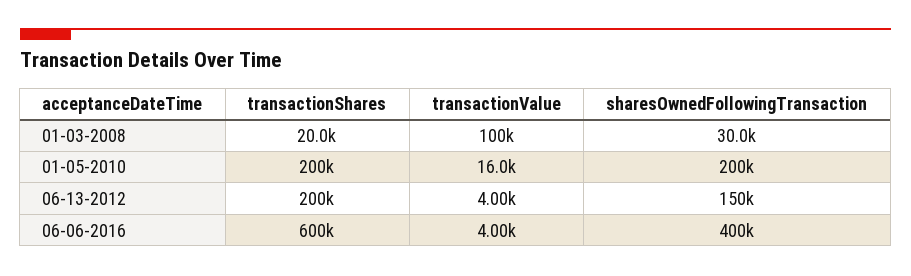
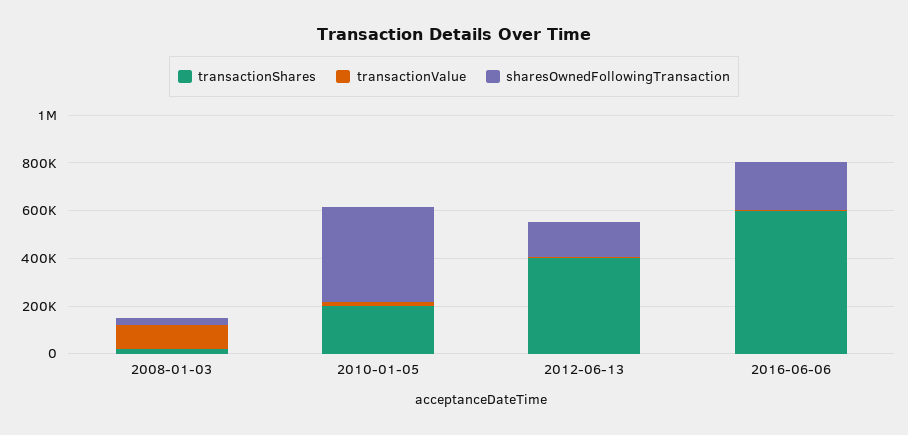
  {
    "transactionShares": {
      "01-03-2008": 20000,
      "01-05-2010": 200000,
-     "06-13-2012": 200000,
+     "06-13-2012": 400000,
      "06-06-2016": 600000
    },
    "transactionValue": {
      "01-03-2008": 100000,
      "01-05-2010": 16000,
      "06-13-2012": 4000,
      "06-06-2016": 4000
    },
    "sharesOwnedFollowingTransaction": {
      "01-03-2008": 30000,
-     "01-05-2010": 200000,
+     "01-05-2010": 400000,
      "06-13-2012": 150000,
-     "06-06-2016": 400000
+     "06-06-2016": 200000
    }
  }

